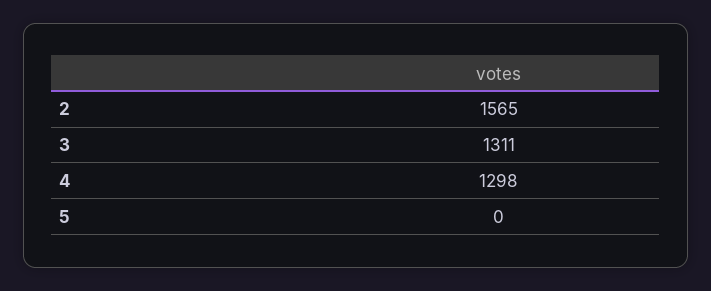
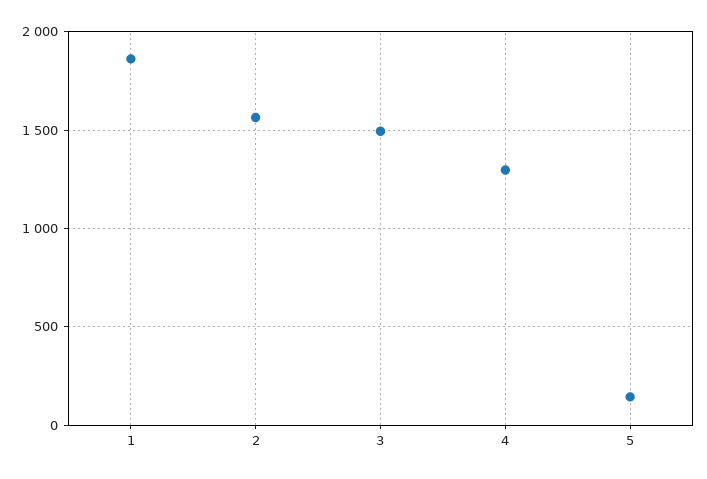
  {
    "2": 1565,
-   "3": 1311,
+   "3": 1500,
    "4": 1298,
-   "5": 0
+   "5": 150,
+   "1": 1850
  }

